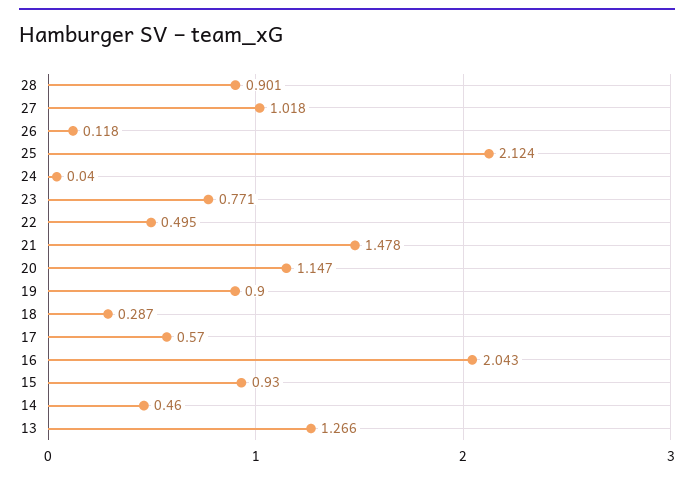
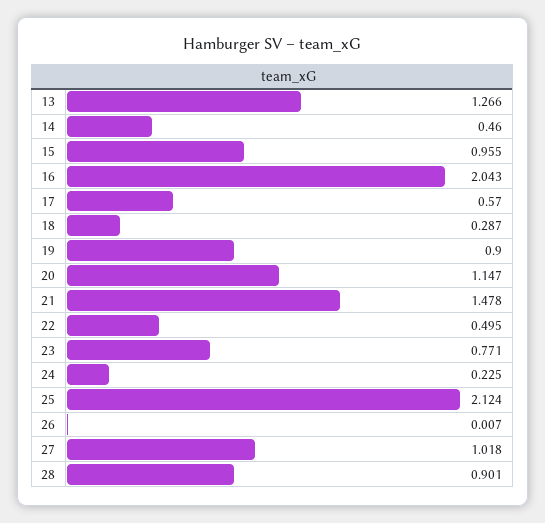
  {
    "28": 0.901,
    "27": 1.018,
-   "26": 0.118,
+   "26": 0.007,
    "25": 2.124,
-   "24": 0.04,
+   "24": 0.225,
    "23": 0.771,
    "22": 0.495,
    "21": 1.478,
    "20": 1.147,
    "19": 0.9,
    "18": 0.287,
    "17": 0.57,
    "16": 2.043,
-   "15": 0.93,
+   "15": 0.955,
    "14": 0.46,
    "13": 1.266
  }

